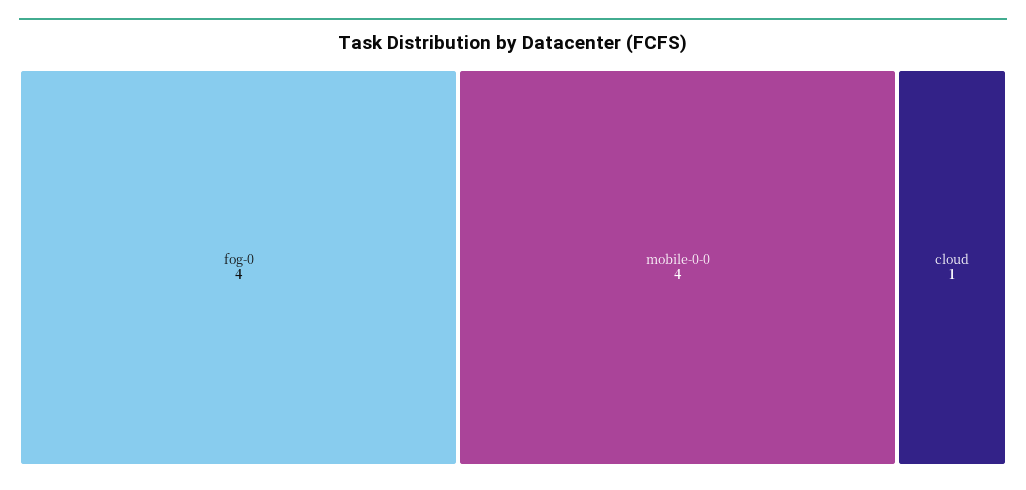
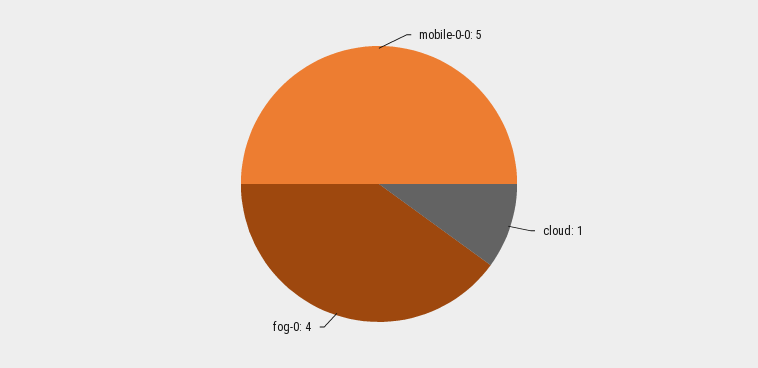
  {
    "fog-0": 4,
-   "mobile-0-0": 4,
+   "mobile-0-0": 5,
    "cloud": 1
  }

